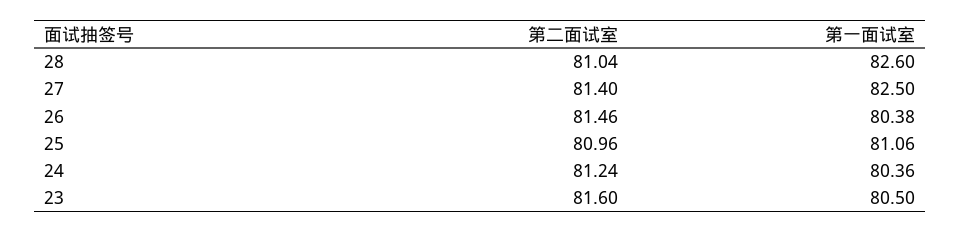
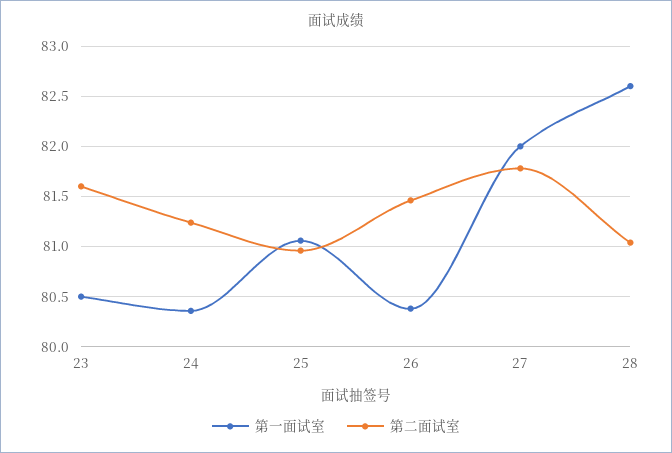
  {
    "第二面试室": {
      "28": 81.04,
-     "27": 81.4,
+     "27": 81.8,
      "26": 81.46,
      "25": 80.96,
      "24": 81.24,
      "23": 81.6
    },
    "第一面试室": {
      "28": 82.6,
-     "27": 82.5,
+     "27": 82,
      "26": 80.38,
      "25": 81.06,
      "24": 80.36,
      "23": 80.5
    }
  }

